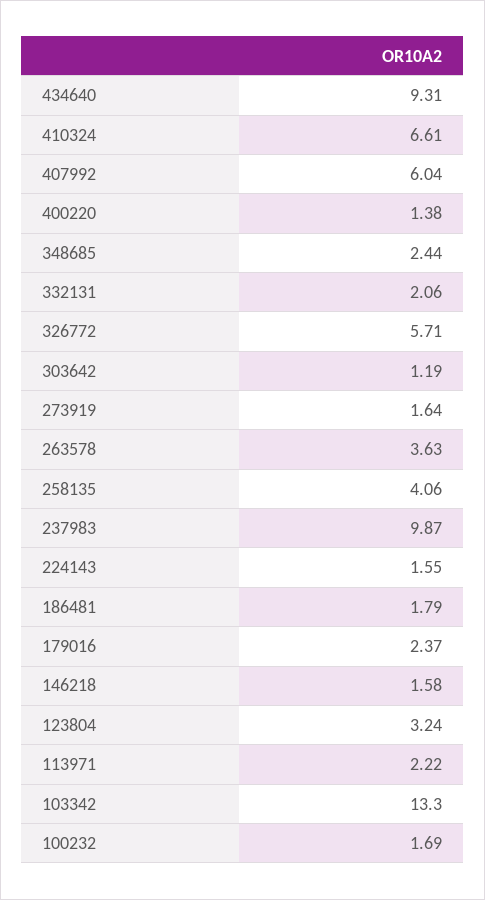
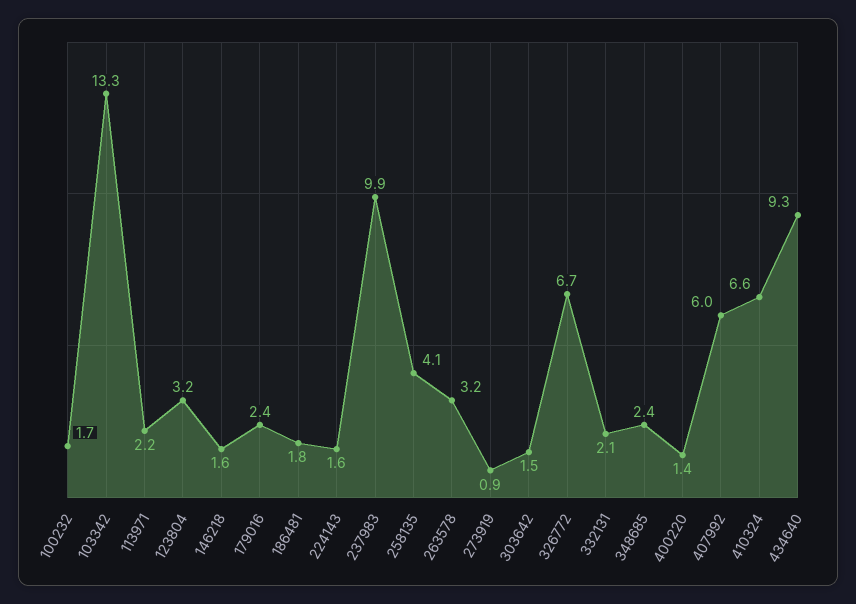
  {
    "434640": 9.31,
    "410324": 6.61,
    "407992": 6.04,
    "400220": 1.38,
    "348685": 2.44,
    "332131": 2.06,
-   "326772": 5.71,
+   "326772": 6.7,
-   "303642": 1.19,
+   "303642": 1.5,
-   "273919": 1.64,
+   "273919": 0.9,
-   "263578": 3.63,
+   "263578": 3.2,
    "258135": 4.06,
    "237983": 9.87,
    "224143": 1.55,
    "186481": 1.79,
    "179016": 2.37,
    "146218": 1.58,
    "123804": 3.24,
    "113971": 2.22,
    "103342": 13.3,
    "100232": 1.69
  }

